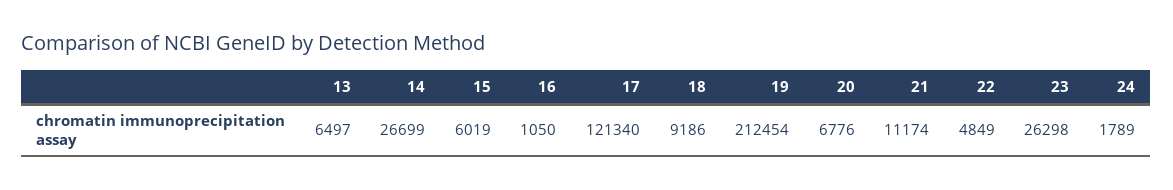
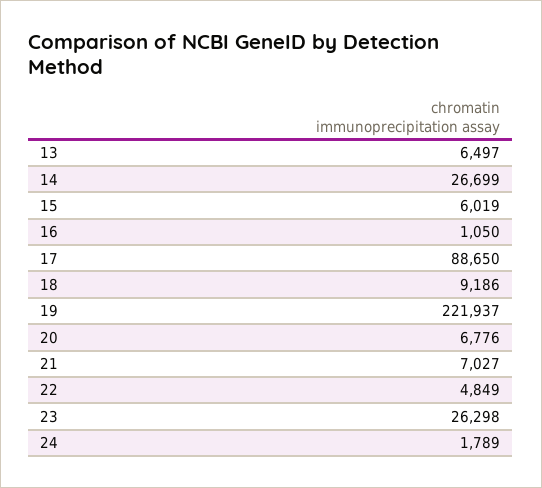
  {
    "13": 6497,
    "14": 26699,
    "15": 6019,
    "16": 1050,
-   "17": 121340,
+   "17": 88650,
    "18": 9186,
-   "19": 212454,
+   "19": 221937,
    "20": 6776,
-   "21": 11174,
+   "21": 7027,
    "22": 4849,
    "23": 26298,
    "24": 1789
  }

